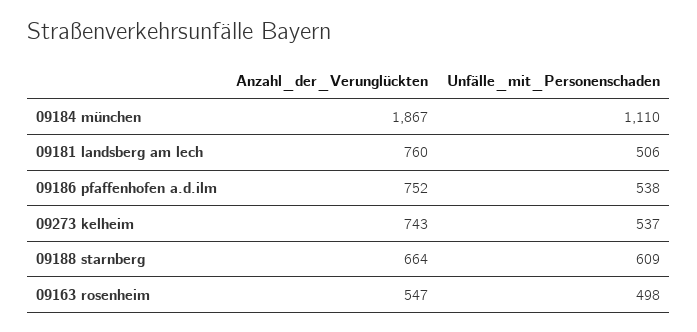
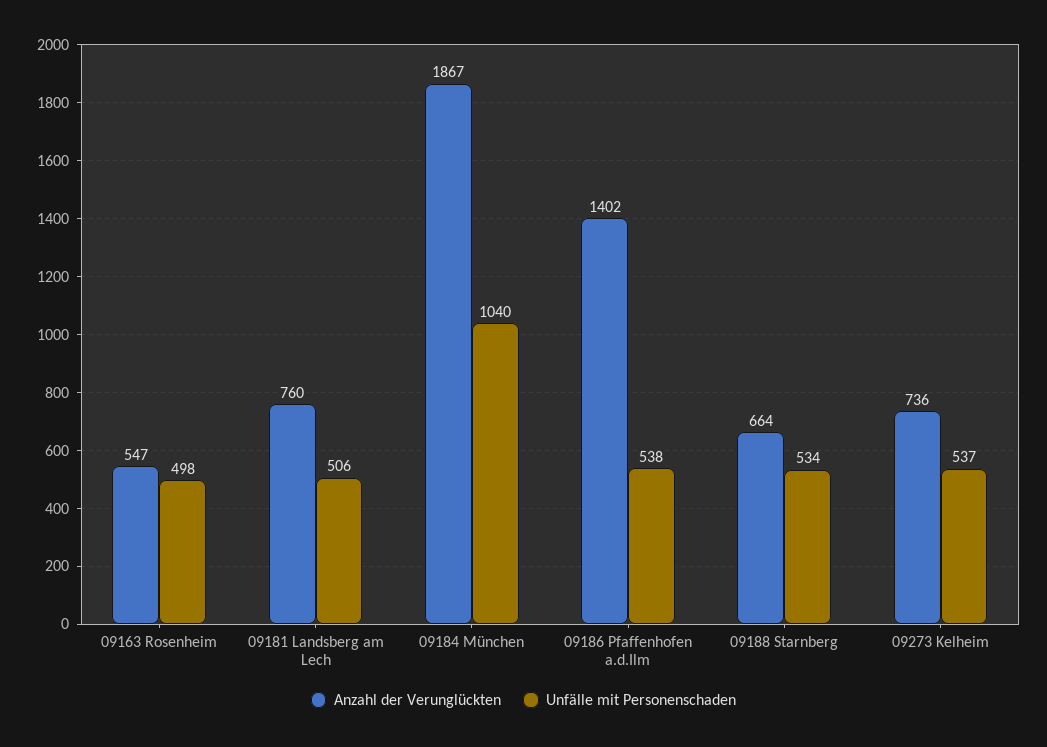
  {
    "Anzahl_der_Verunglückten": {
      "09184 münchen": 1867,
      "09181 landsberg am lech": 760,
-     "09186 pfaffenhofen a.d.ilm": 752,
+     "09186 pfaffenhofen a.d.ilm": 1402,
-     "09273 kelheim": 743,
+     "09273 kelheim": 736,
      "09188 starnberg": 664,
      "09163 rosenheim": 547
    },
    "Unfälle_mit_Personenschaden": {
-     "09184 münchen": 1110,
+     "09184 münchen": 1040,
      "09181 landsberg am lech": 506,
      "09186 pfaffenhofen a.d.ilm": 538,
      "09273 kelheim": 537,
-     "09188 starnberg": 609,
+     "09188 starnberg": 534,
      "09163 rosenheim": 498
    }
  }

